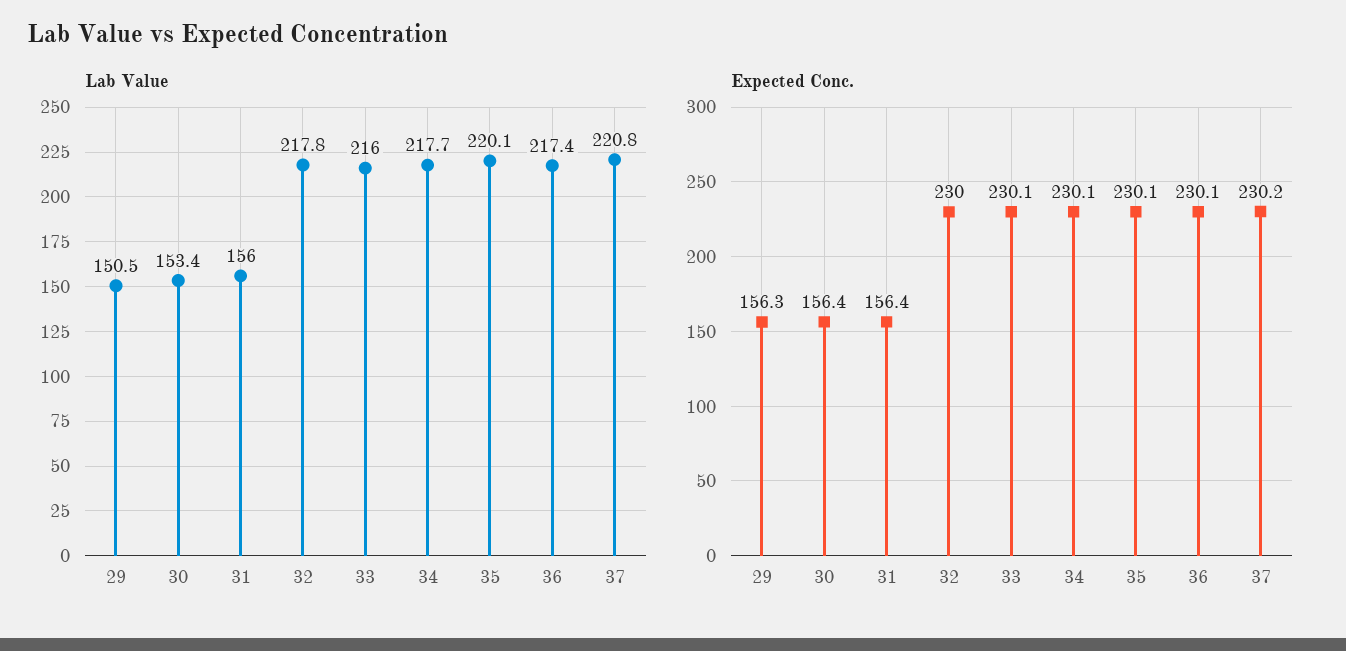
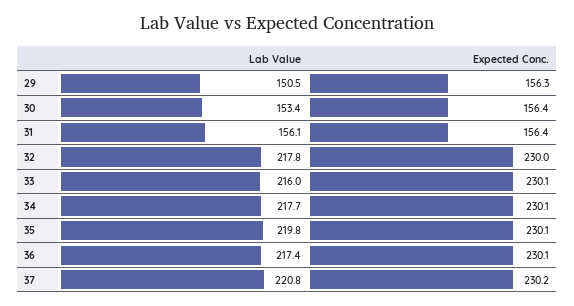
  {
    "Lab Value": {
      "29": 150.5,
      "30": 153.4,
-     "31": 156,
+     "31": 156.1,
      "32": 217.8,
      "33": 216,
      "34": 217.7,
-     "35": 220.1,
+     "35": 219.8,
      "36": 217.4,
      "37": 220.8
    },
    "Expected Conc.": {
      "29": 156.3,
      "30": 156.4,
      "31": 156.4,
      "32": 230,
      "33": 230.1,
      "34": 230.1,
      "35": 230.1,
      "36": 230.1,
      "37": 230.2
    }
  }

